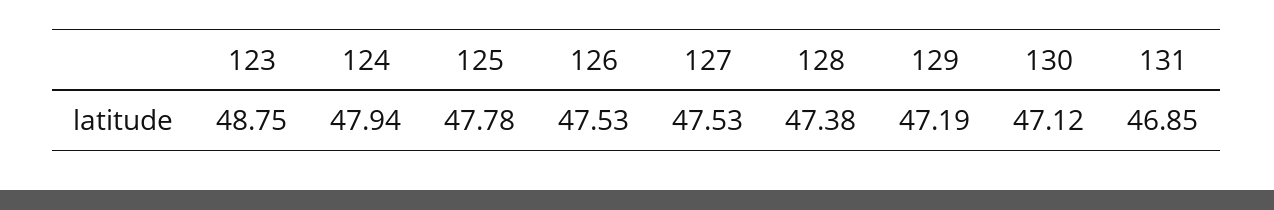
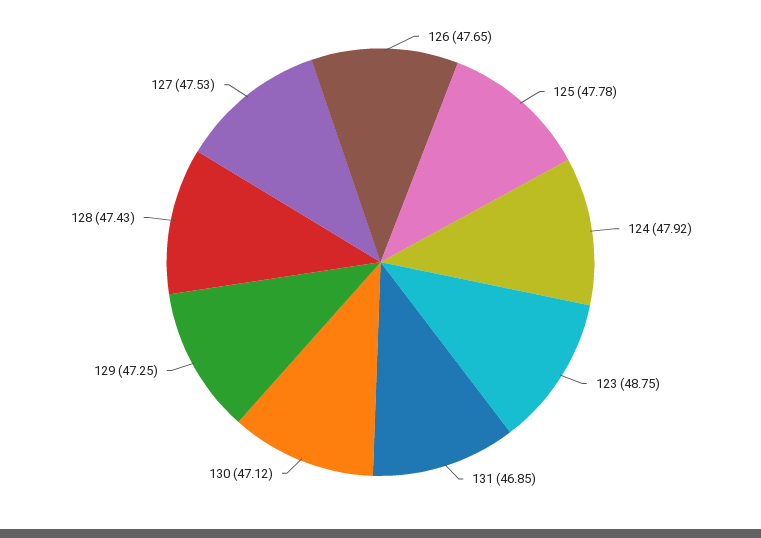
  {
    "123": 48.75,
-   "124": 47.94,
+   "124": 47.92,
    "125": 47.78,
-   "126": 47.53,
+   "126": 47.65,
    "127": 47.53,
-   "128": 47.38,
+   "128": 47.43,
-   "129": 47.19,
+   "129": 47.25,
    "130": 47.12,
    "131": 46.85
  }

